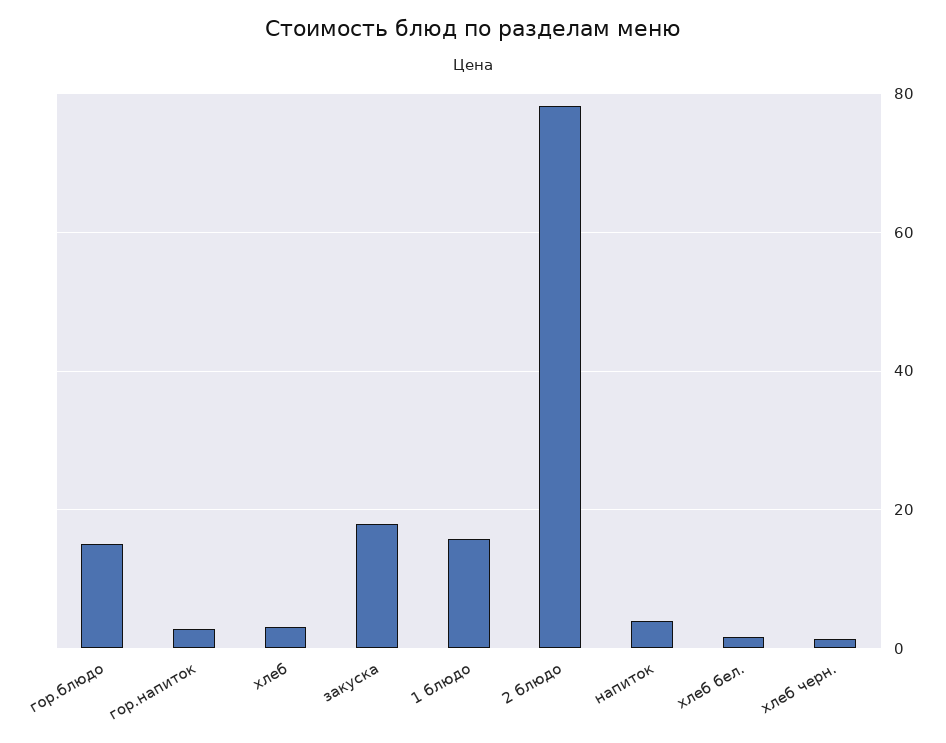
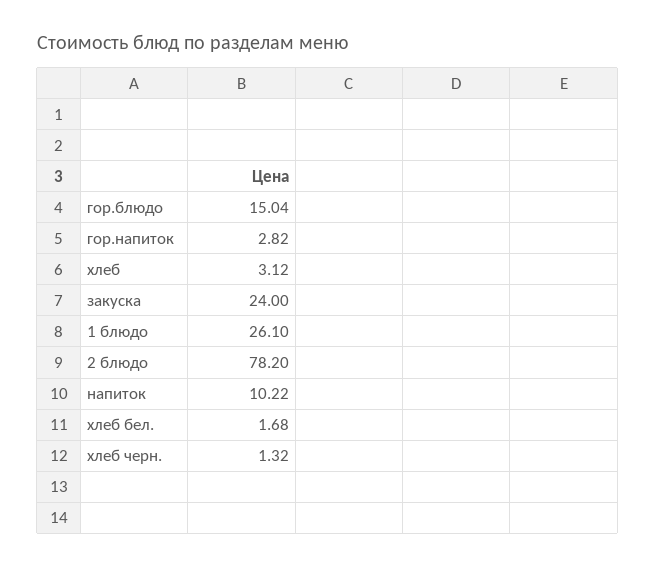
  {
    "гор.блюдо": 15.04,
    "гор.напиток": 2.82,
    "хлеб": 3.12,
-   "закуска": 18,
+   "закуска": 24,
-   "1 блюдо": 16,
+   "1 блюдо": 26.1,
    "2 блюдо": 78.2,
-   "напиток": 4,
+   "напиток": 10.22,
    "хлеб бел.": 1.68,
    "хлеб черн.": 1.32
  }

